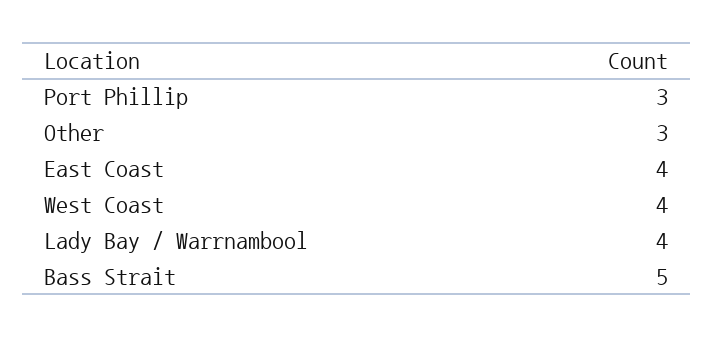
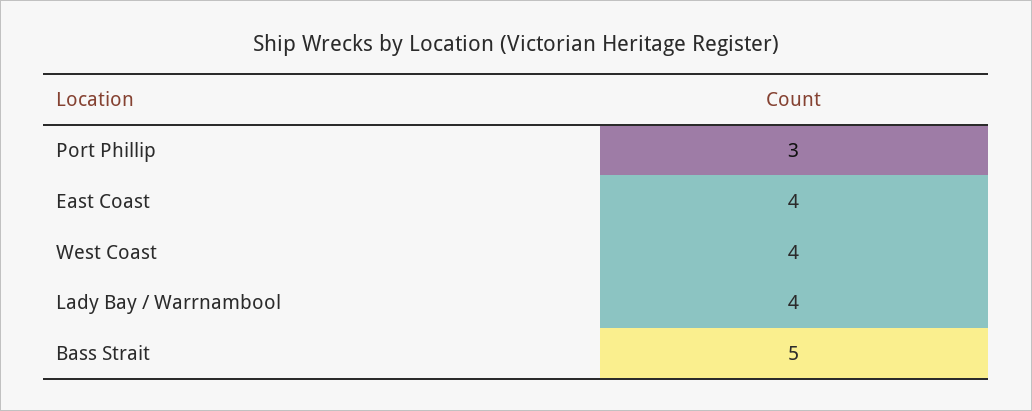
  {
    "Port Phillip": 3,
-   "Other": 3,
    "East Coast": 4,
    "West Coast": 4,
    "Lady Bay / Warrnambool": 4,
    "Bass Strait": 5
  }

